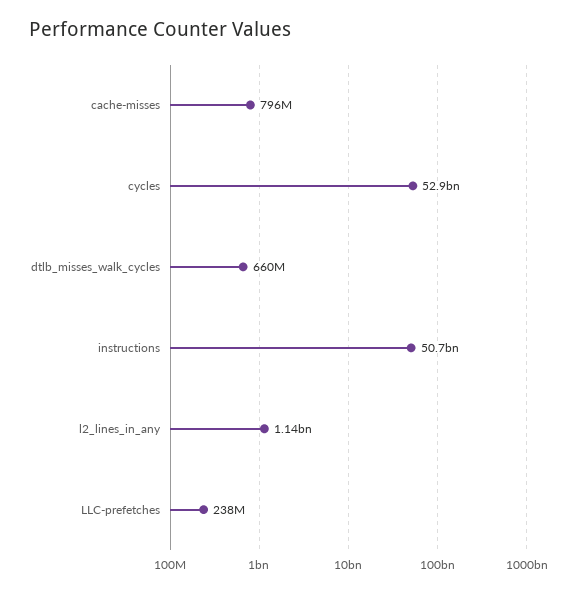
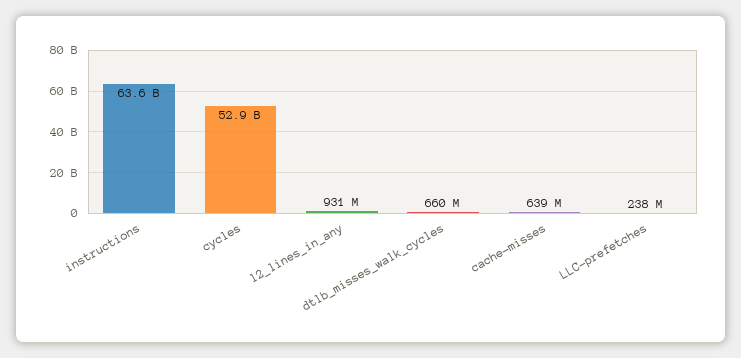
  {
-   "cache-misses": 796000000,
+   "cache-misses": 639000000,
    "cycles": 52900000000,
    "dtlb_misses_walk_cycles": 660000000,
-   "instructions": 50700000000,
+   "instructions": 63600000000,
-   "l2_lines_in_any": 1140000000,
+   "l2_lines_in_any": 931000000,
    "LLC-prefetches": 238000000
  }

